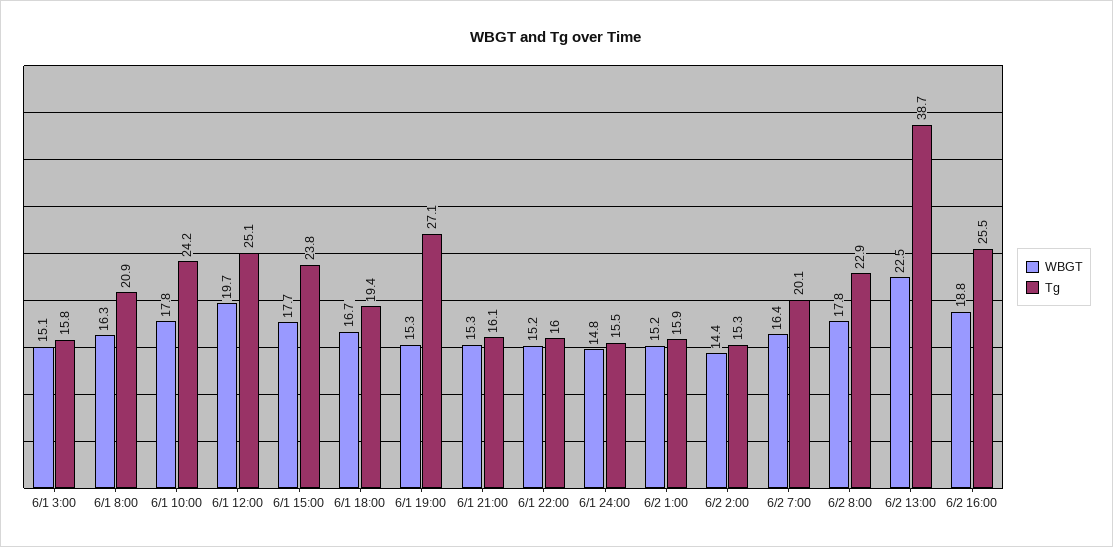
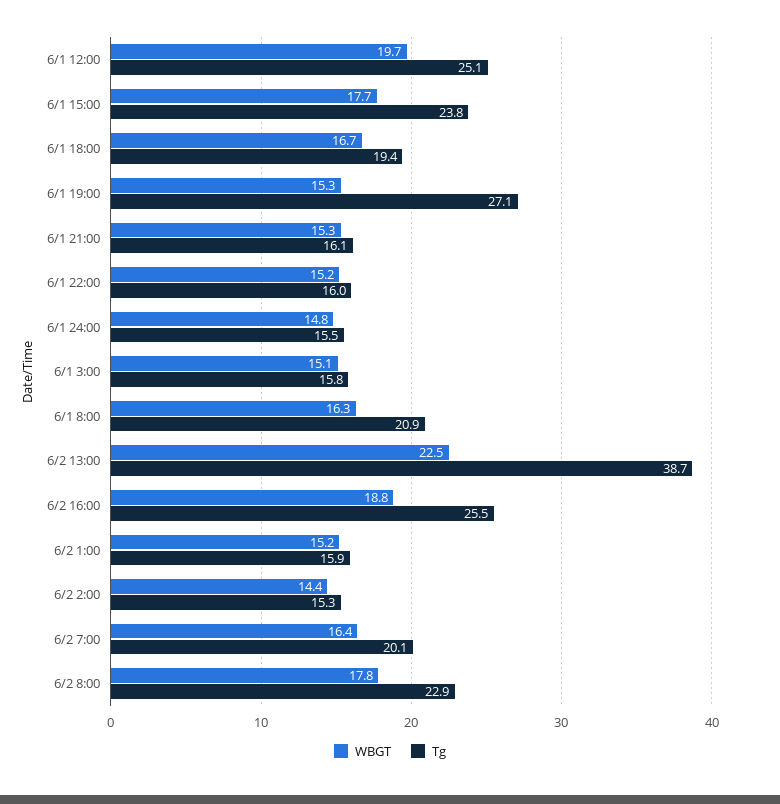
  {
    "WBGT": {
      "6/1 3:00": 15.1,
      "6/1 8:00": 16.3,
-     "6/1 10:00": 17.8,
      "6/1 12:00": 19.7,
      "6/1 15:00": 17.7,
      "6/1 18:00": 16.7,
      "6/1 19:00": 15.3,
      "6/1 21:00": 15.3,
      "6/1 22:00": 15.2,
      "6/1 24:00": 14.8,
      "6/2 1:00": 15.2,
      "6/2 2:00": 14.4,
      "6/2 7:00": 16.4,
      "6/2 8:00": 17.8,
      "6/2 13:00": 22.5,
      "6/2 16:00": 18.8
    },
    "Tg": {
      "6/1 3:00": 15.8,
      "6/1 8:00": 20.9,
-     "6/1 10:00": 24.2,
      "6/1 12:00": 25.1,
      "6/1 15:00": 23.8,
      "6/1 18:00": 19.4,
      "6/1 19:00": 27.1,
      "6/1 21:00": 16.1,
      "6/1 22:00": 16,
      "6/1 24:00": 15.5,
      "6/2 1:00": 15.9,
      "6/2 2:00": 15.3,
      "6/2 7:00": 20.1,
      "6/2 8:00": 22.9,
      "6/2 13:00": 38.7,
      "6/2 16:00": 25.5
    }
  }

